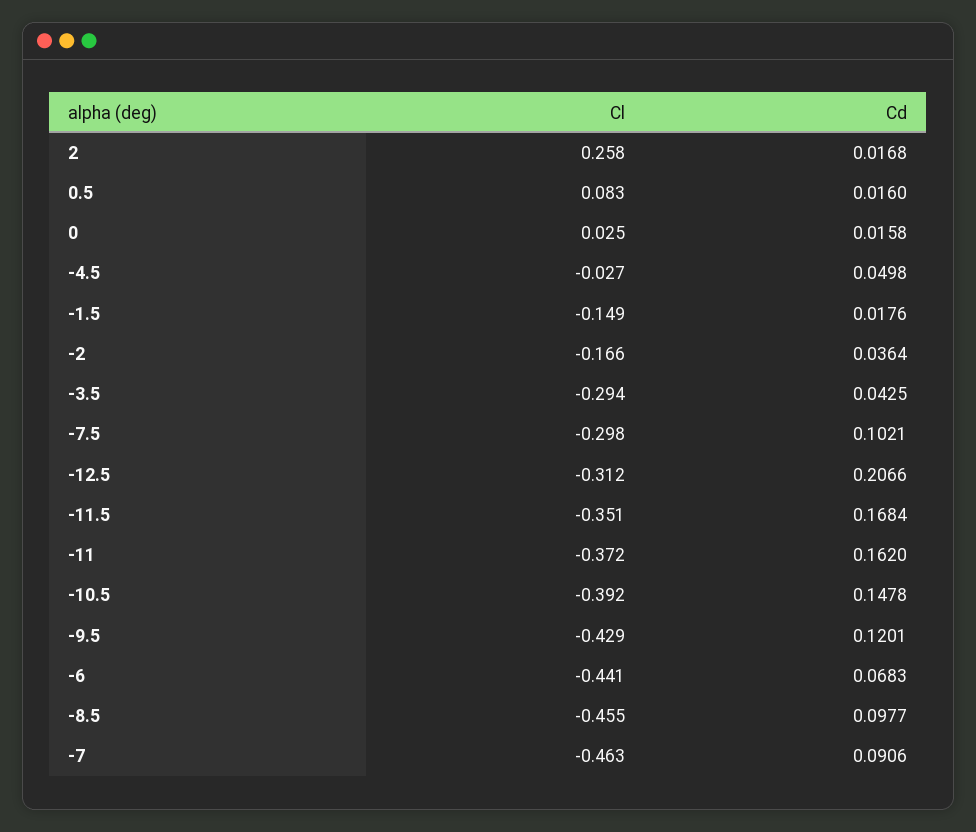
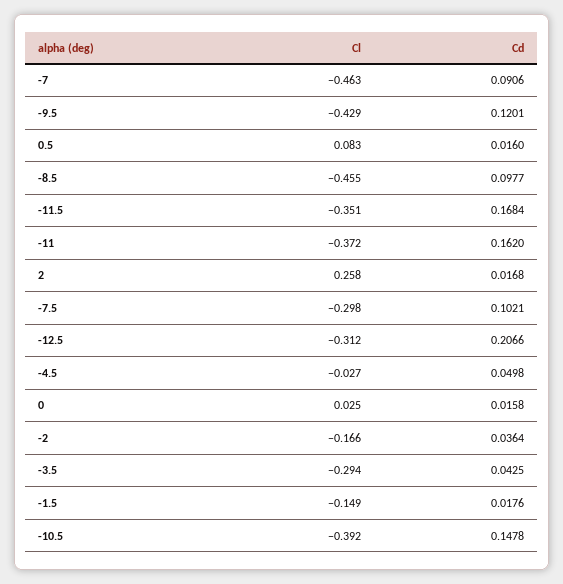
  {
    "Cl": {
      "2": 0.258,
      "0.5": 0.083,
      "0": 0.025,
      "-4.5": -0.027,
      "-1.5": -0.149,
      "-2": -0.166,
      "-3.5": -0.294,
      "-7.5": -0.298,
      "-12.5": -0.312,
      "-11.5": -0.351,
      "-11": -0.372,
      "-10.5": -0.392,
      "-9.5": -0.429,
-     "-6": -0.441,
      "-8.5": -0.455,
      "-7": -0.463
    },
    "Cd": {
      "2": 0.0168,
      "0.5": 0.016,
      "0": 0.0158,
      "-4.5": 0.0498,
      "-1.5": 0.0176,
      "-2": 0.0364,
      "-3.5": 0.0425,
      "-7.5": 0.1021,
      "-12.5": 0.2066,
      "-11.5": 0.1684,
      "-11": 0.162,
      "-10.5": 0.1478,
      "-9.5": 0.1201,
-     "-6": 0.0683,
      "-8.5": 0.0977,
      "-7": 0.0906
    }
  }

